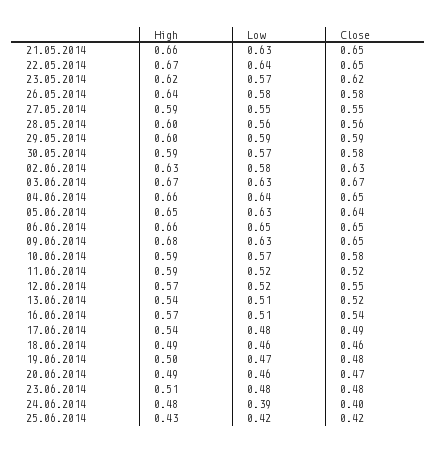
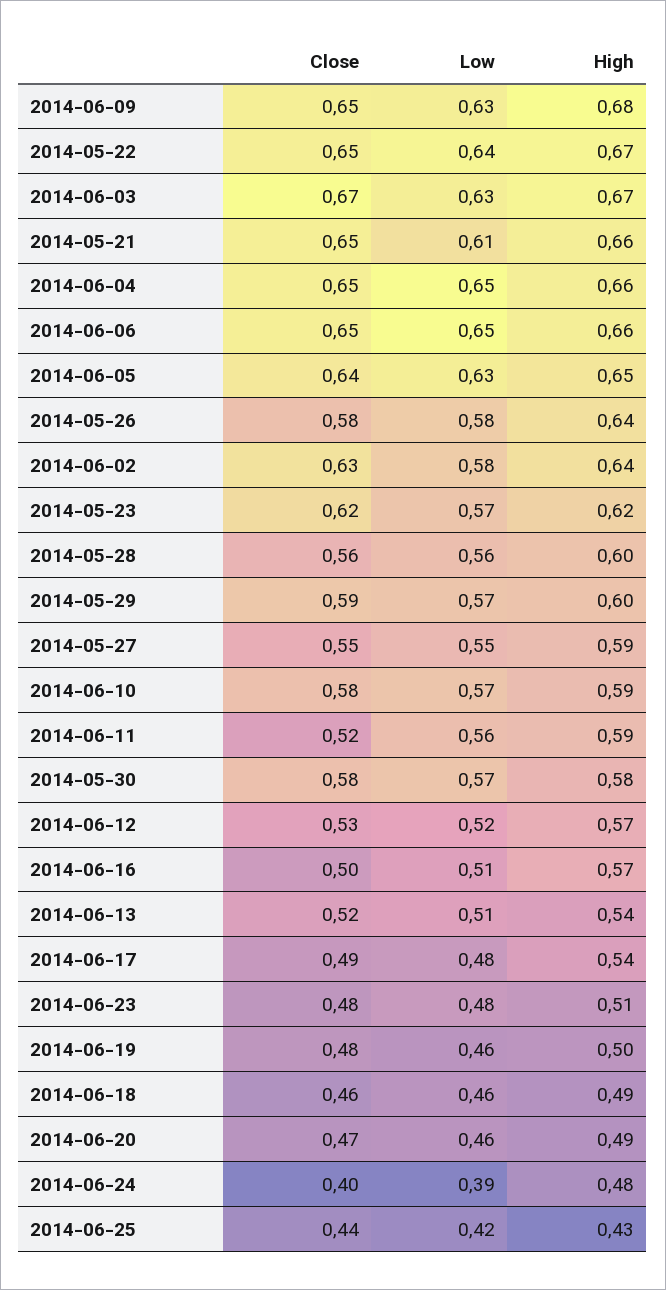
  {
    "High": {
      "21.05.2014": 0.66,
      "22.05.2014": 0.67,
      "23.05.2014": 0.62,
      "26.05.2014": 0.64,
      "27.05.2014": 0.59,
      "28.05.2014": 0.6,
      "29.05.2014": 0.6,
-     "30.05.2014": 0.59,
+     "30.05.2014": 0.58,
-     "02.06.2014": 0.63,
+     "02.06.2014": 0.64,
      "03.06.2014": 0.67,
      "04.06.2014": 0.66,
      "05.06.2014": 0.65,
      "06.06.2014": 0.66,
      "09.06.2014": 0.68,
      "10.06.2014": 0.59,
      "11.06.2014": 0.59,
      "12.06.2014": 0.57,
      "13.06.2014": 0.54,
      "16.06.2014": 0.57,
      "17.06.2014": 0.54,
      "18.06.2014": 0.49,
      "19.06.2014": 0.5,
      "20.06.2014": 0.49,
      "23.06.2014": 0.51,
      "24.06.2014": 0.48,
      "25.06.2014": 0.43
    },
    "Low": {
-     "21.05.2014": 0.63,
+     "21.05.2014": 0.61,
      "22.05.2014": 0.64,
      "23.05.2014": 0.57,
      "26.05.2014": 0.58,
      "27.05.2014": 0.55,
      "28.05.2014": 0.56,
-     "29.05.2014": 0.59,
+     "29.05.2014": 0.57,
      "30.05.2014": 0.57,
      "02.06.2014": 0.58,
      "03.06.2014": 0.63,
-     "04.06.2014": 0.64,
+     "04.06.2014": 0.65,
      "05.06.2014": 0.63,
      "06.06.2014": 0.65,
      "09.06.2014": 0.63,
      "10.06.2014": 0.57,
-     "11.06.2014": 0.52,
+     "11.06.2014": 0.56,
      "12.06.2014": 0.52,
      "13.06.2014": 0.51,
      "16.06.2014": 0.51,
      "17.06.2014": 0.48,
      "18.06.2014": 0.46,
-     "19.06.2014": 0.47,
+     "19.06.2014": 0.46,
      "20.06.2014": 0.46,
      "23.06.2014": 0.48,
      "24.06.2014": 0.39,
      "25.06.2014": 0.42
    },
    "Close": {
      "21.05.2014": 0.65,
      "22.05.2014": 0.65,
      "23.05.2014": 0.62,
      "26.05.2014": 0.58,
      "27.05.2014": 0.55,
      "28.05.2014": 0.56,
      "29.05.2014": 0.59,
      "30.05.2014": 0.58,
      "02.06.2014": 0.63,
      "03.06.2014": 0.67,
      "04.06.2014": 0.65,
      "05.06.2014": 0.64,
      "06.06.2014": 0.65,
      "09.06.2014": 0.65,
      "10.06.2014": 0.58,
      "11.06.2014": 0.52,
-     "12.06.2014": 0.55,
+     "12.06.2014": 0.53,
      "13.06.2014": 0.52,
-     "16.06.2014": 0.54,
+     "16.06.2014": 0.5,
      "17.06.2014": 0.49,
      "18.06.2014": 0.46,
      "19.06.2014": 0.48,
      "20.06.2014": 0.47,
      "23.06.2014": 0.48,
      "24.06.2014": 0.4,
-     "25.06.2014": 0.42
+     "25.06.2014": 0.44
    }
  }

